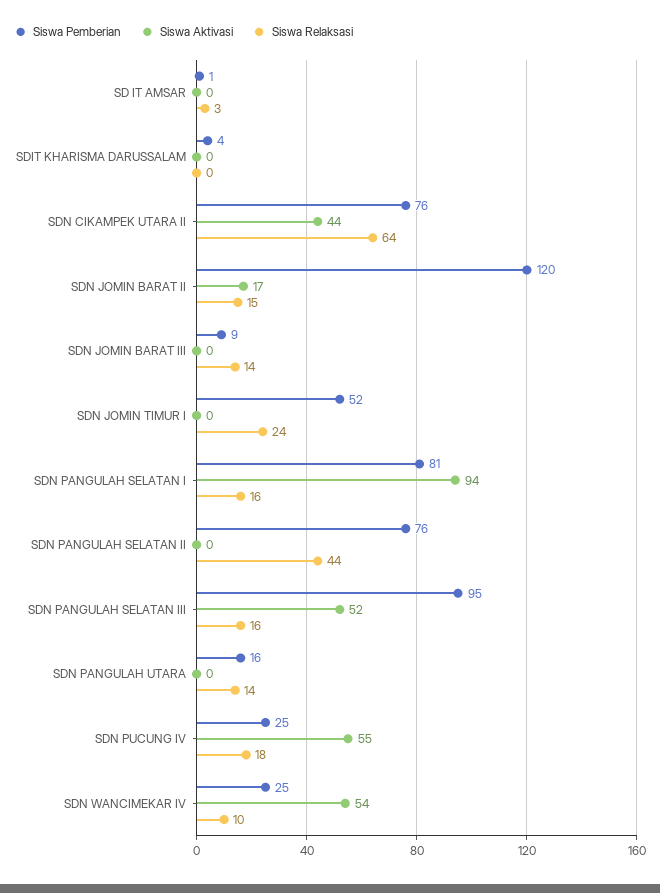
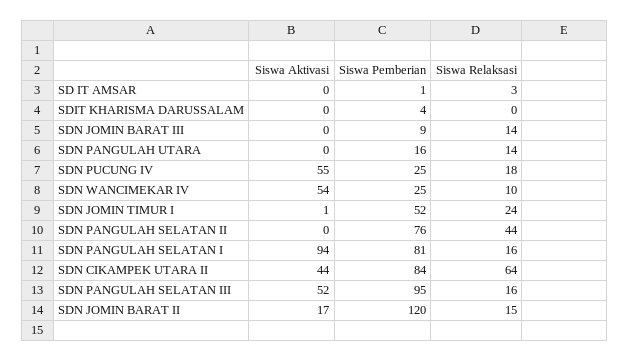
  {
    "Siswa Pemberian": {
      "SD IT AMSAR": 1,
      "SDIT KHARISMA DARUSSALAM": 4,
-     "SDN CIKAMPEK UTARA II": 76,
+     "SDN CIKAMPEK UTARA II": 84,
      "SDN JOMIN BARAT II": 120,
      "SDN JOMIN BARAT III": 9,
      "SDN JOMIN TIMUR I": 52,
      "SDN PANGULAH SELATAN I": 81,
      "SDN PANGULAH SELATAN II": 76,
      "SDN PANGULAH SELATAN III": 95,
      "SDN PANGULAH UTARA": 16,
      "SDN PUCUNG IV": 25,
      "SDN WANCIMEKAR IV": 25
    },
    "Siswa Aktivasi": {
      "SD IT AMSAR": 0,
      "SDIT KHARISMA DARUSSALAM": 0,
      "SDN CIKAMPEK UTARA II": 44,
      "SDN JOMIN BARAT II": 17,
      "SDN JOMIN BARAT III": 0,
-     "SDN JOMIN TIMUR I": 0,
+     "SDN JOMIN TIMUR I": 1,
      "SDN PANGULAH SELATAN I": 94,
      "SDN PANGULAH SELATAN II": 0,
      "SDN PANGULAH SELATAN III": 52,
      "SDN PANGULAH UTARA": 0,
      "SDN PUCUNG IV": 55,
      "SDN WANCIMEKAR IV": 54
    },
    "Siswa Relaksasi": {
      "SD IT AMSAR": 3,
      "SDIT KHARISMA DARUSSALAM": 0,
      "SDN CIKAMPEK UTARA II": 64,
      "SDN JOMIN BARAT II": 15,
      "SDN JOMIN BARAT III": 14,
      "SDN JOMIN TIMUR I": 24,
      "SDN PANGULAH SELATAN I": 16,
      "SDN PANGULAH SELATAN II": 44,
      "SDN PANGULAH SELATAN III": 16,
      "SDN PANGULAH UTARA": 14,
      "SDN PUCUNG IV": 18,
      "SDN WANCIMEKAR IV": 10
    }
  }

